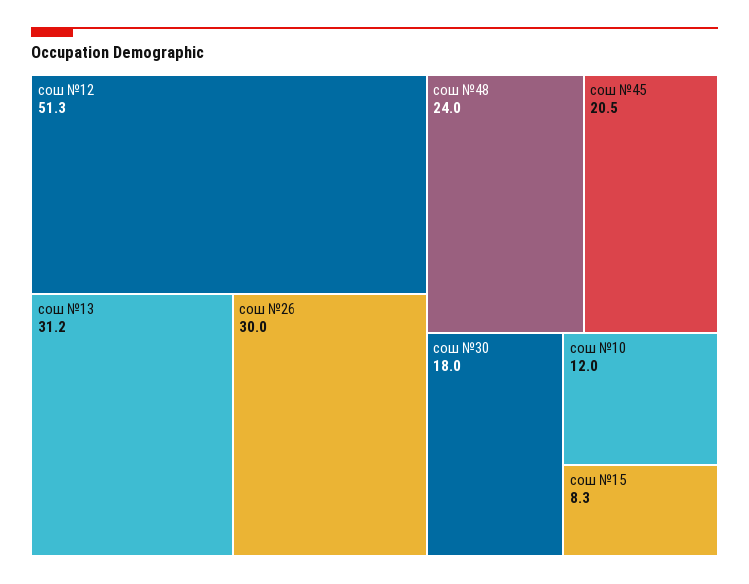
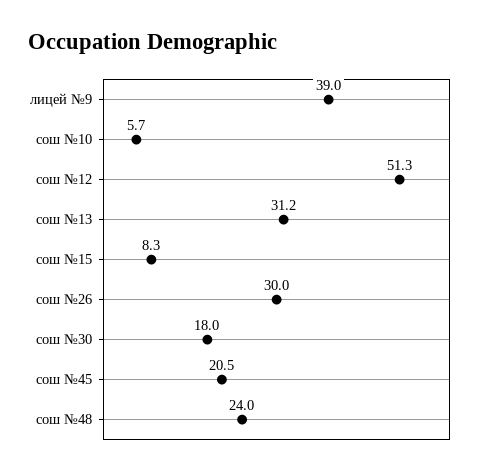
  {
    "сош №12": 51.3,
    "сош №13": 31.2,
    "сош №26": 30,
    "сош №48": 24,
    "сош №45": 20.5,
    "сош №30": 18,
-   "сош №10": 12,
+   "сош №10": 5.7,
-   "сош №15": 8.3
+   "сош №15": 8.3,
+   "лицей №9": 39
  }

